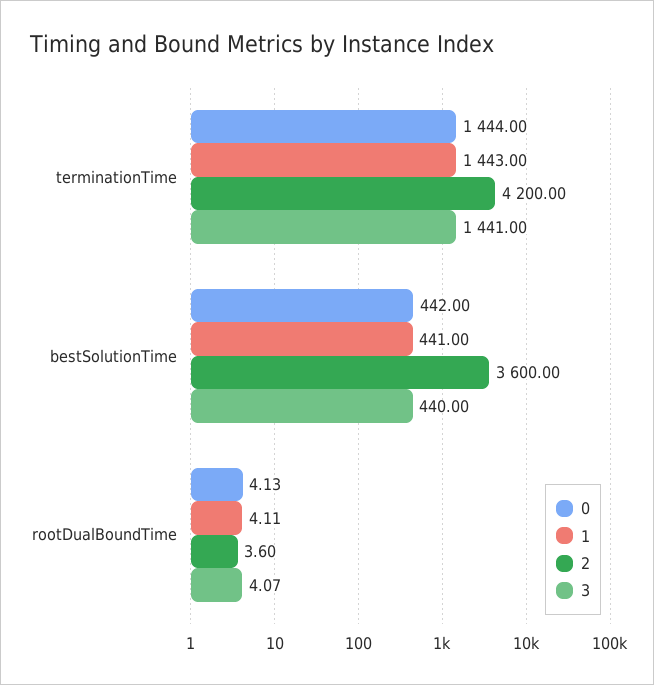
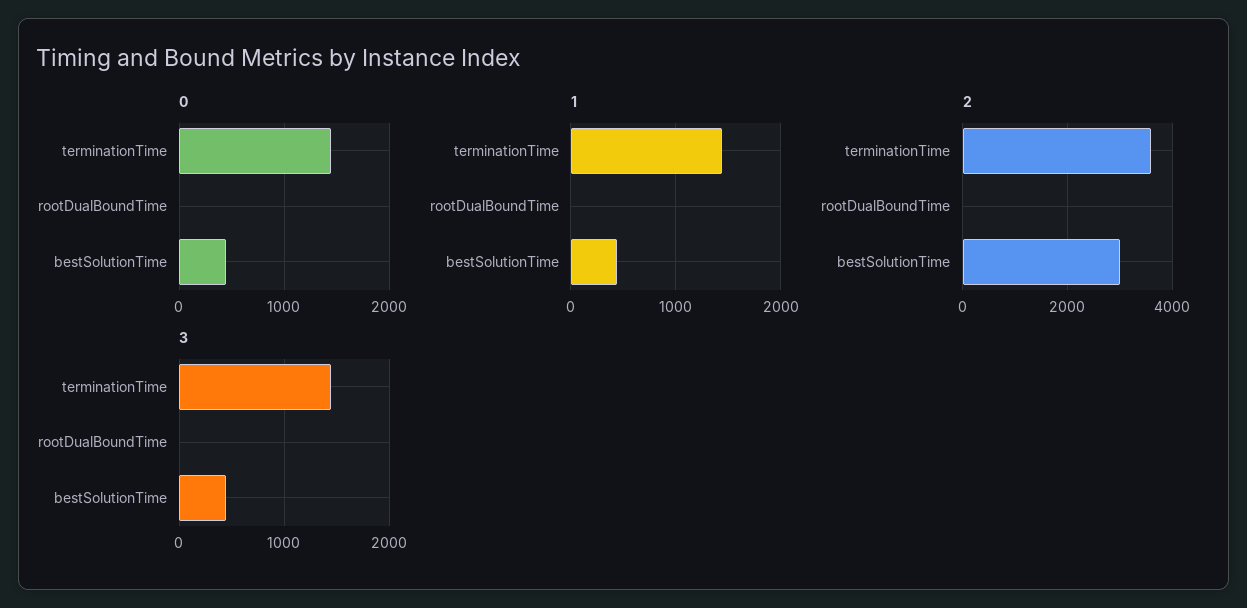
  {
    "0": {
      "terminationTime": 1444,
      "bestSolutionTime": 442,
      "rootDualBoundTime": 4.13
    },
    "1": {
      "terminationTime": 1443,
      "bestSolutionTime": 441,
      "rootDualBoundTime": 4.11
    },
    "2": {
-     "terminationTime": 4200,
+     "terminationTime": 3600,
-     "bestSolutionTime": 3600,
+     "bestSolutionTime": 3000,
      "rootDualBoundTime": 3.6
    },
    "3": {
      "terminationTime": 1441,
      "bestSolutionTime": 440,
      "rootDualBoundTime": 4.07
    }
  }

